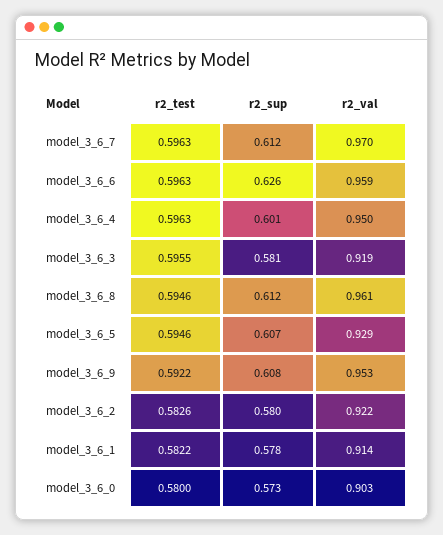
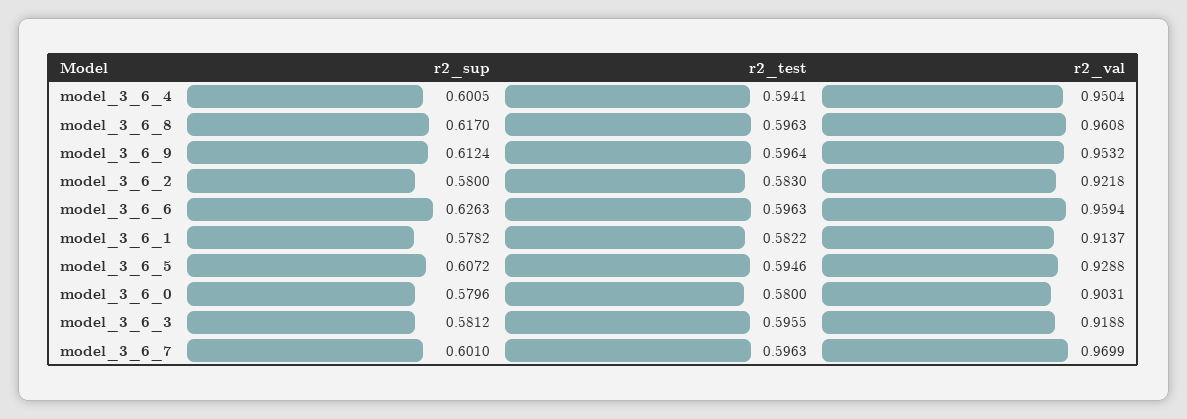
  {
    "r2_test": {
      "model_3_6_7": 0.5963,
      "model_3_6_6": 0.5963,
-     "model_3_6_4": 0.5963,
+     "model_3_6_4": 0.5941,
      "model_3_6_3": 0.5955,
-     "model_3_6_8": 0.5946,
+     "model_3_6_8": 0.5963,
      "model_3_6_5": 0.5946,
-     "model_3_6_9": 0.5922,
+     "model_3_6_9": 0.5964,
-     "model_3_6_2": 0.5826,
+     "model_3_6_2": 0.583,
      "model_3_6_1": 0.5822,
      "model_3_6_0": 0.58
    },
    "r2_sup": {
-     "model_3_6_7": 0.612,
+     "model_3_6_7": 0.601,
      "model_3_6_6": 0.6263,
      "model_3_6_4": 0.6005,
      "model_3_6_3": 0.5812,
-     "model_3_6_8": 0.612,
+     "model_3_6_8": 0.617,
      "model_3_6_5": 0.6072,
-     "model_3_6_9": 0.608,
+     "model_3_6_9": 0.6124,
      "model_3_6_2": 0.58,
      "model_3_6_1": 0.5782,
-     "model_3_6_0": 0.573
+     "model_3_6_0": 0.5796
    },
    "r2_val": {
      "model_3_6_7": 0.9699,
      "model_3_6_6": 0.9594,
      "model_3_6_4": 0.9504,
      "model_3_6_3": 0.9188,
      "model_3_6_8": 0.9608,
      "model_3_6_5": 0.9288,
      "model_3_6_9": 0.9532,
      "model_3_6_2": 0.9218,
      "model_3_6_1": 0.9137,
      "model_3_6_0": 0.9031
    }
  }

